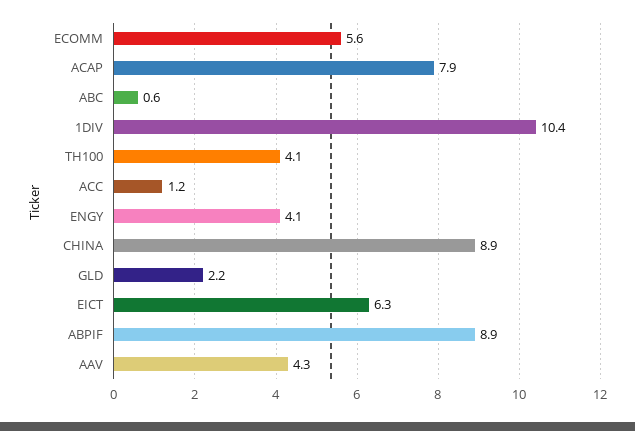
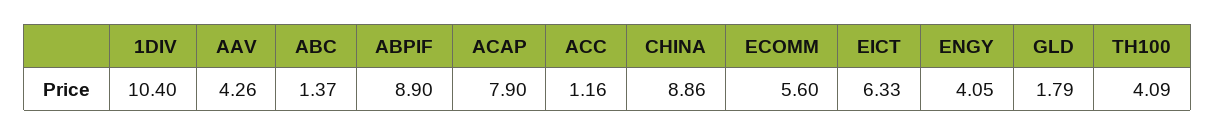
  {
    "ECOMM": 5.6,
    "ACAP": 7.9,
-   "ABC": 0.6,
+   "ABC": 1.37,
    "1DIV": 10.4,
    "TH100": 4.09,
    "ACC": 1.16,
    "ENGY": 4.05,
    "CHINA": 8.86,
-   "GLD": 2.2,
+   "GLD": 1.79,
    "EICT": 6.33,
    "ABPIF": 8.9,
    "AAV": 4.26
  }

